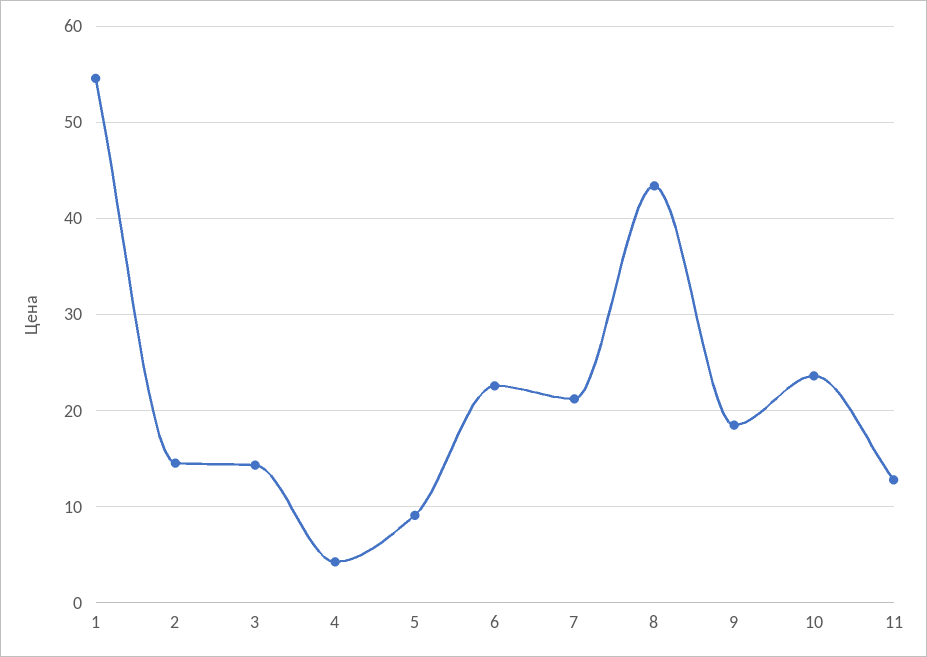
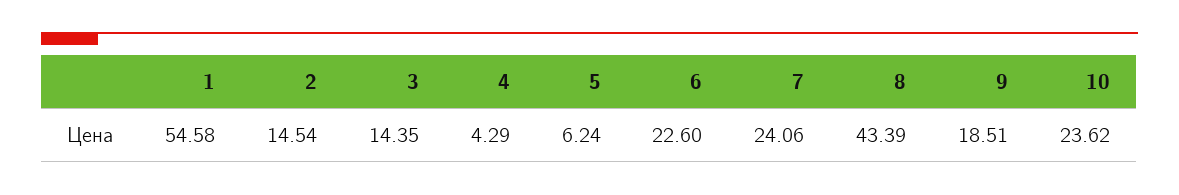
  {
    "1": 54.58,
    "2": 14.54,
    "3": 14.35,
    "4": 4.29,
-   "5": 9,
+   "5": 6.24,
    "6": 22.6,
-   "7": 21,
+   "7": 24.06,
    "8": 43.39,
    "9": 18.51,
-   "10": 23.62,
+   "10": 23.62
-   "11": 13
  }

